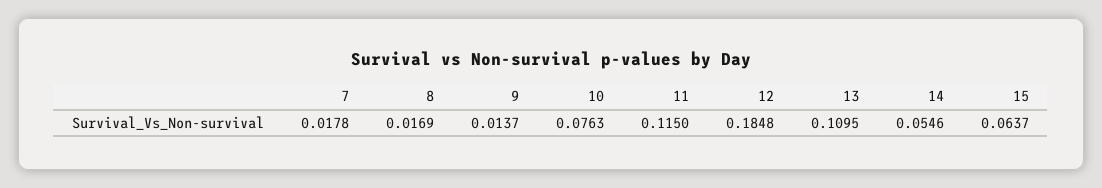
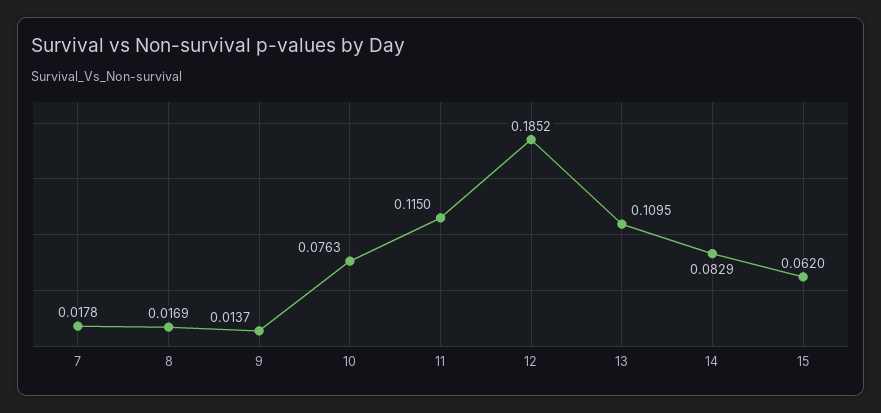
  {
    "7": 0.0178,
    "8": 0.0169,
    "9": 0.0137,
    "10": 0.0763,
    "11": 0.115,
-   "12": 0.1848,
+   "12": 0.1852,
    "13": 0.1095,
-   "14": 0.0546,
+   "14": 0.0829,
-   "15": 0.0637
+   "15": 0.062
  }

